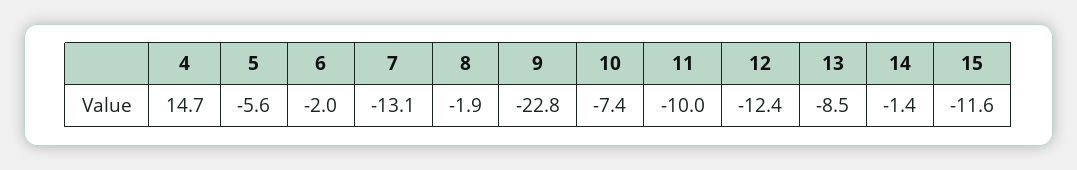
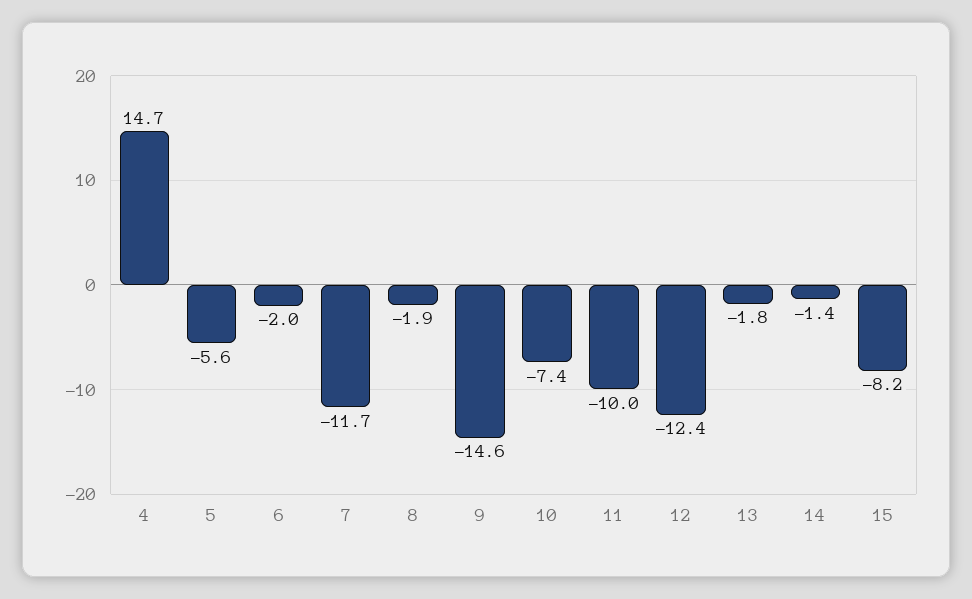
  {
    "4": 14.7,
    "5": -5.6,
    "6": -2,
-   "7": -13.1,
+   "7": -11.7,
    "8": -1.9,
-   "9": -22.8,
+   "9": -14.6,
    "10": -7.4,
    "11": -10,
    "12": -12.4,
-   "13": -8.5,
+   "13": -1.8,
    "14": -1.4,
-   "15": -11.6
+   "15": -8.2
  }

